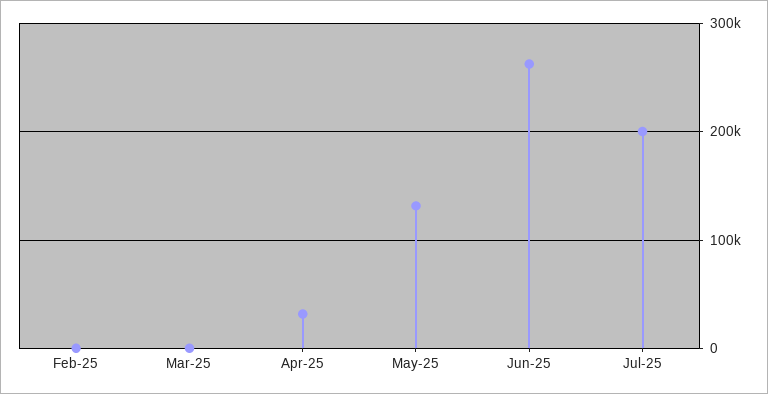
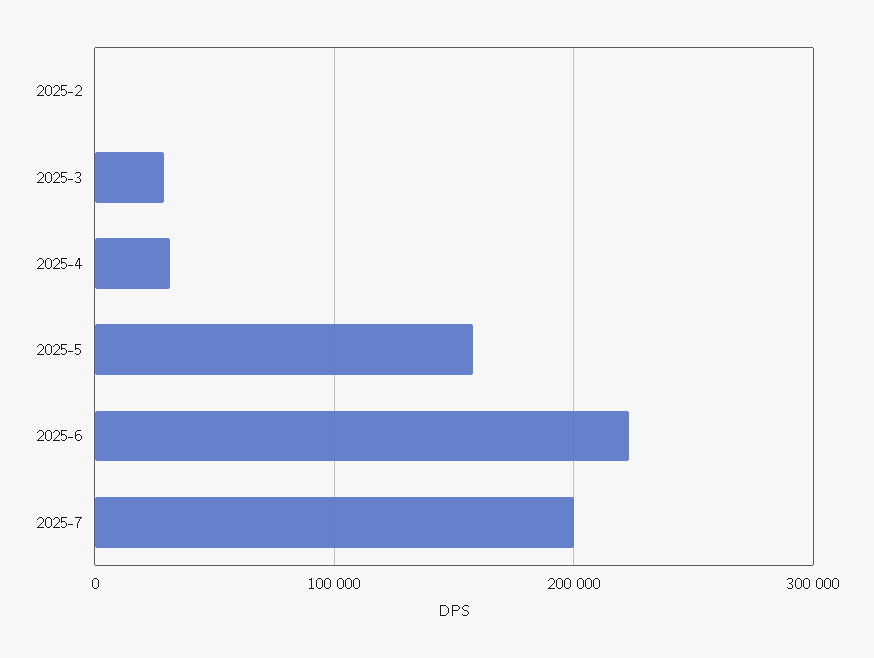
  {
    "Feb-25": 0,
-   "Mar-25": 0,
+   "Mar-25": 30000,
    "Apr-25": 30000,
-   "May-25": 130000,
+   "May-25": 160000,
-   "Jun-25": 260000,
+   "Jun-25": 220000,
    "Jul-25": 200000
  }

